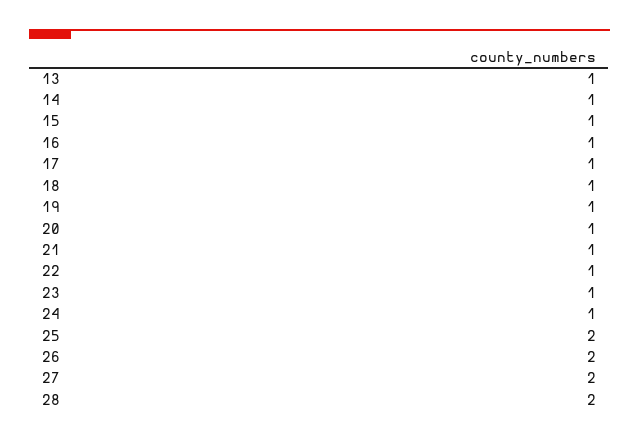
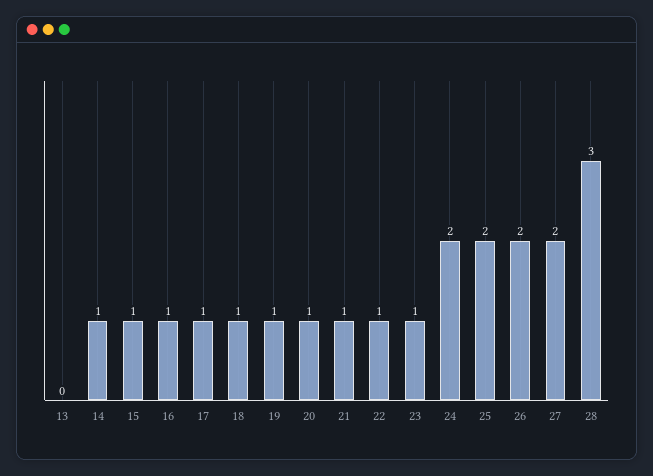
  {
-   "13": 1,
+   "13": 0,
    "14": 1,
    "15": 1,
    "16": 1,
    "17": 1,
    "18": 1,
    "19": 1,
    "20": 1,
    "21": 1,
    "22": 1,
    "23": 1,
-   "24": 1,
+   "24": 2,
    "25": 2,
    "26": 2,
    "27": 2,
-   "28": 2
+   "28": 3
  }

